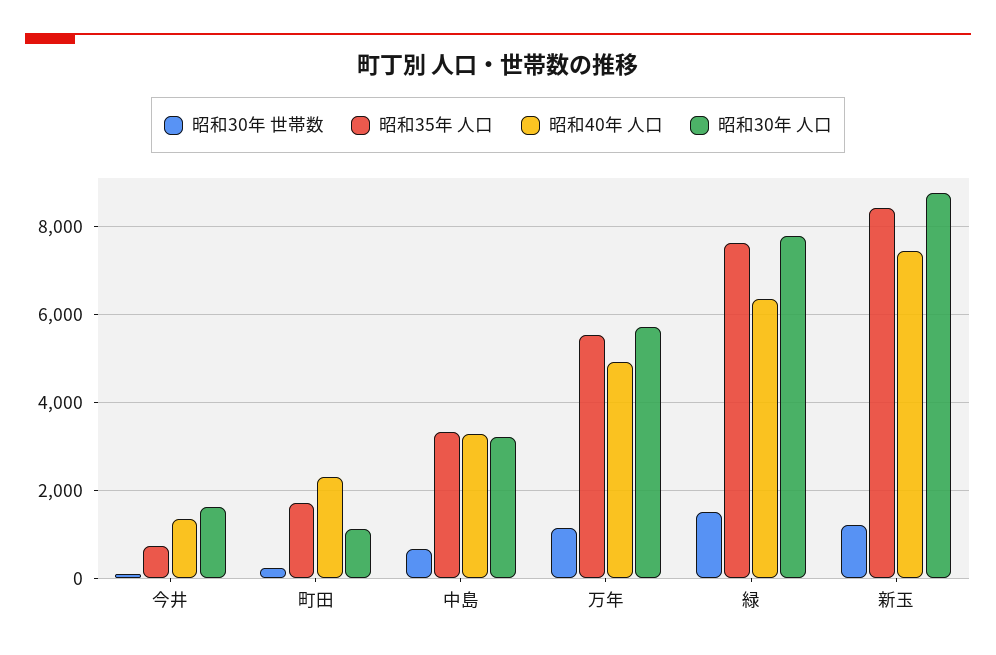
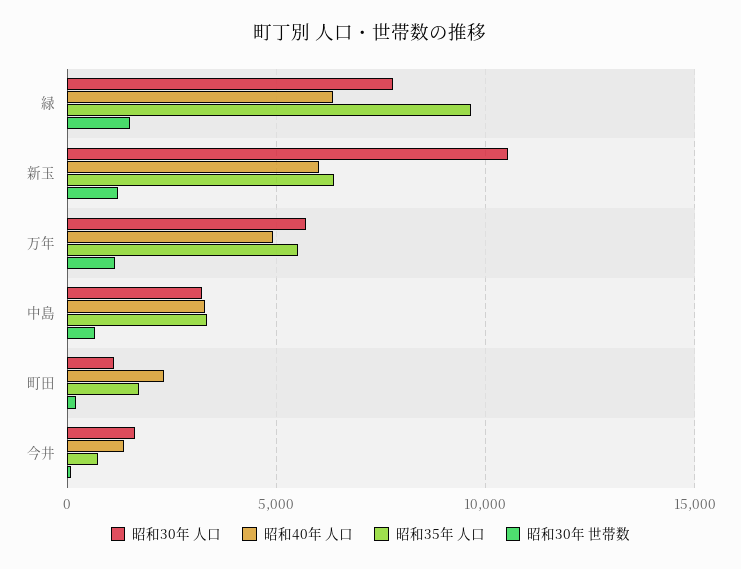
  {
    "昭和30年 世帯数": {
      "今井": 200,
      "町田": 200,
      "中島": 600,
      "万年": 1200,
      "緑": 1600,
      "新玉": 1200
    },
    "昭和35年 人口": {
      "今井": 800,
      "町田": 1800,
      "中島": 3400,
      "万年": 5600,
-     "緑": 7600,
+     "緑": 9500,
-     "新玉": 8400
+     "新玉": 6500
    },
    "昭和40年 人口": {
      "今井": 1400,
      "町田": 2400,
      "中島": 3200,
      "万年": 5000,
      "緑": 6400,
-     "新玉": 7400
+     "新玉": 6000
    },
    "昭和30年 人口": {
      "今井": 1600,
      "町田": 1200,
      "中島": 3200,
      "万年": 5800,
      "緑": 7800,
-     "新玉": 8800
+     "新玉": 10500
    }
  }

